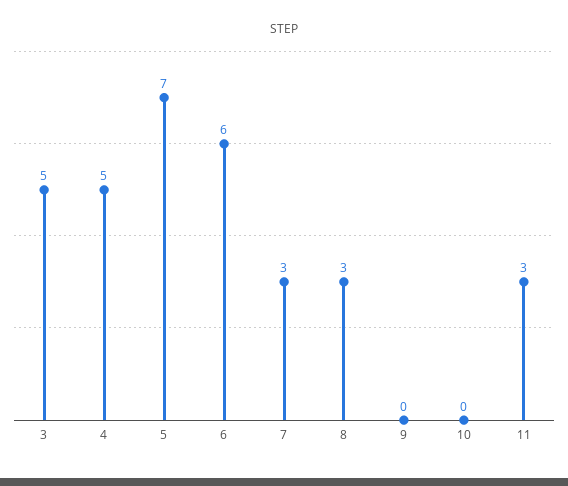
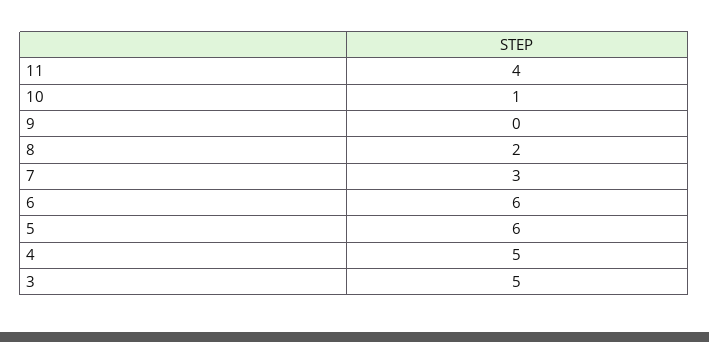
  {
    "3": 5,
    "4": 5,
-   "5": 7,
+   "5": 6,
    "6": 6,
    "7": 3,
-   "8": 3,
+   "8": 2,
    "9": 0,
-   "10": 0,
+   "10": 1,
-   "11": 3
+   "11": 4
  }

